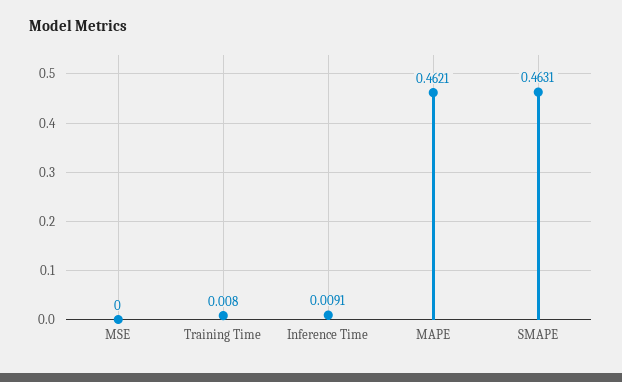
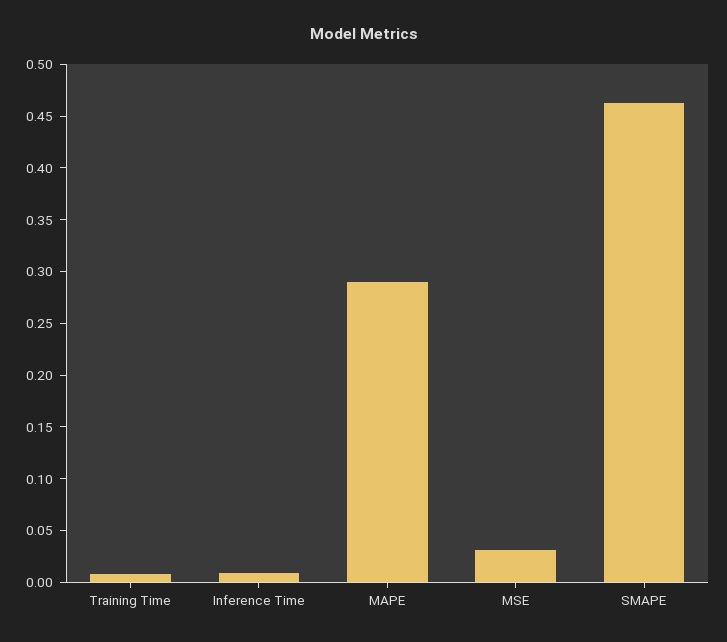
  {
-   "MSE": 0,
+   "MSE": 0.03,
    "Training Time": 0.008,
    "Inference Time": 0.0091,
-   "MAPE": 0.4621,
+   "MAPE": 0.29,
    "SMAPE": 0.4631
  }

